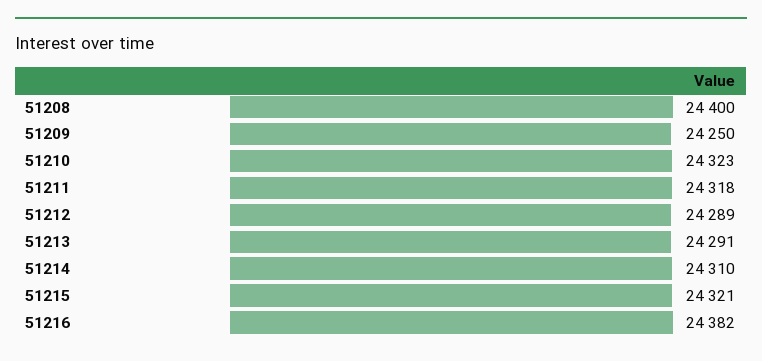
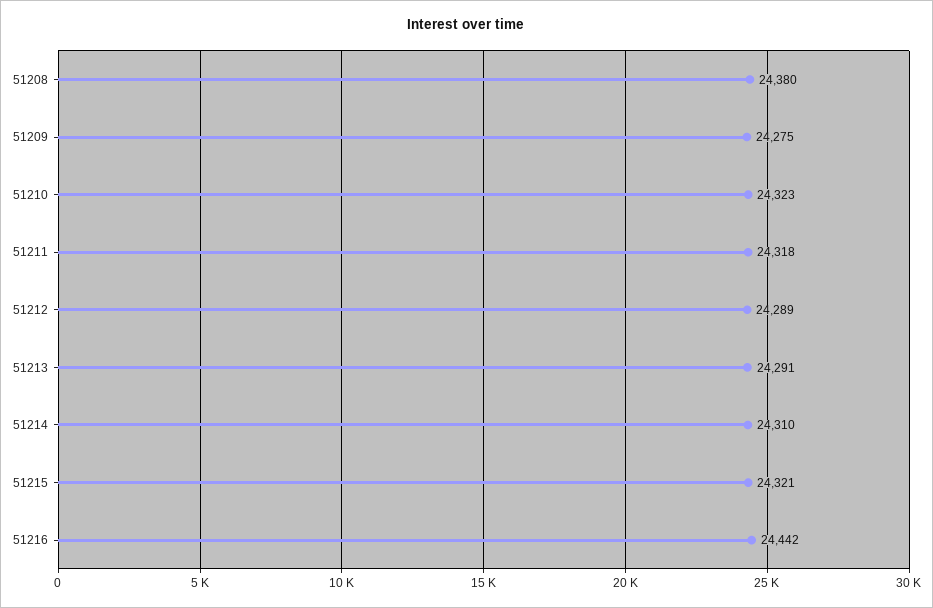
  {
-   "51208": 24400,
+   "51208": 24380,
-   "51209": 24250,
+   "51209": 24275,
    "51210": 24323,
    "51211": 24318,
    "51212": 24289,
    "51213": 24291,
    "51214": 24310,
    "51215": 24321,
-   "51216": 24382
+   "51216": 24442
  }

